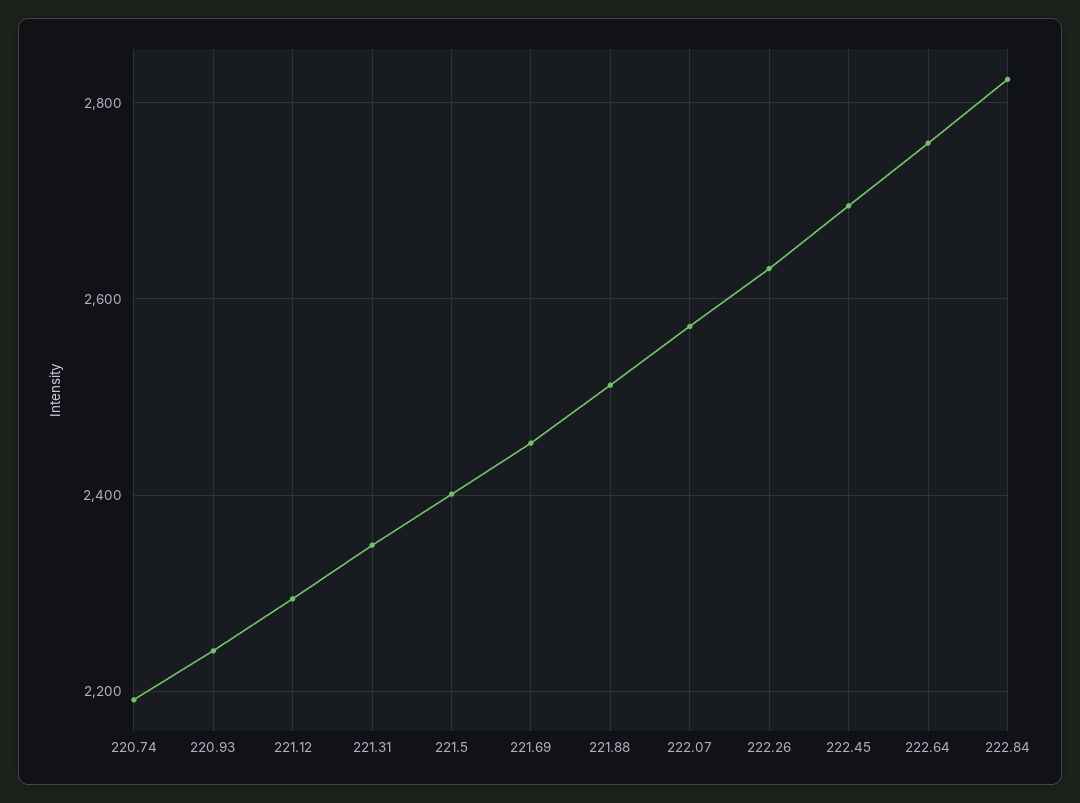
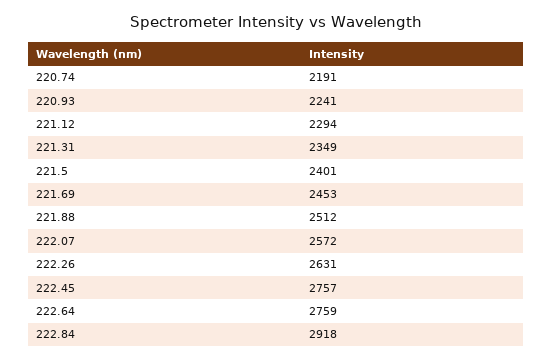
  {
    "220.74": 2191,
    "220.93": 2241,
    "221.12": 2294,
    "221.31": 2349,
    "221.5": 2401,
    "221.69": 2453,
    "221.88": 2512,
    "222.07": 2572,
    "222.26": 2631,
-   "222.45": 2700,
+   "222.45": 2757,
    "222.64": 2759,
-   "222.84": 2820
+   "222.84": 2918
  }

